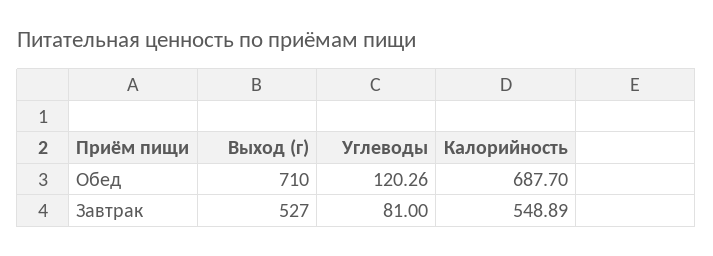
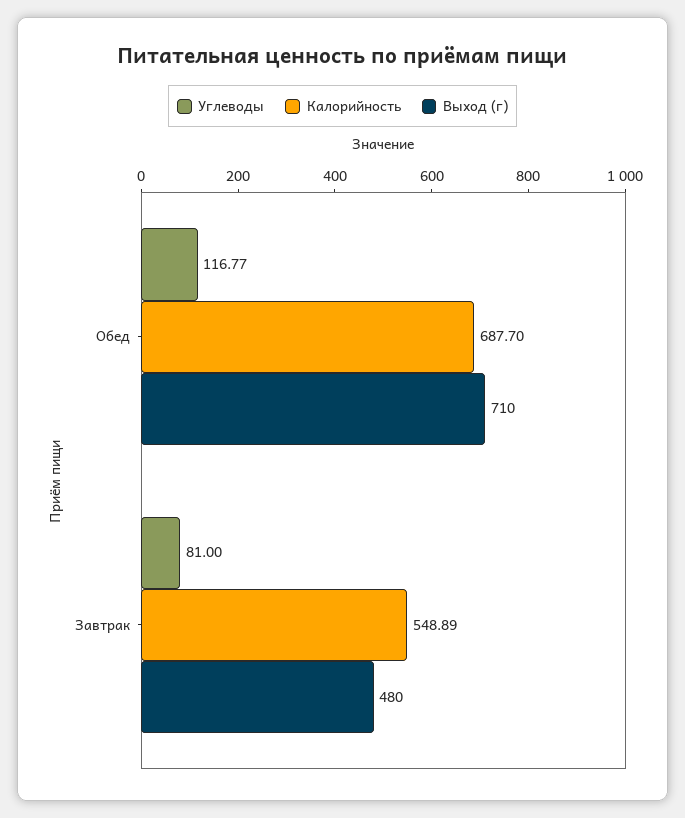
  {
    "Выход (г)": {
      "Обед": 710,
-     "Завтрак": 527
+     "Завтрак": 480
    },
    "Углеводы": {
-     "Обед": 120.26,
+     "Обед": 116.77,
      "Завтрак": 81
    },
    "Калорийность": {
      "Обед": 687.7,
      "Завтрак": 548.89
    }
  }

